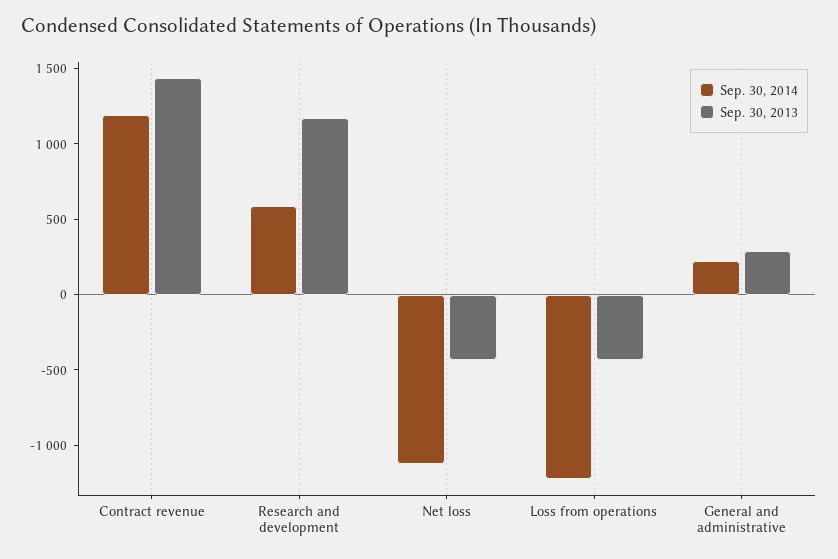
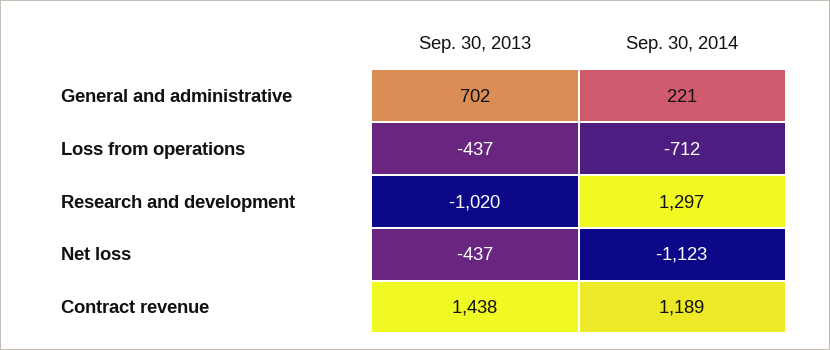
  {
    "Sep. 30, 2014": {
      "Contract revenue": 1189,
-     "Research and development": 600,
+     "Research and development": 1297,
      "Net loss": -1123,
-     "Loss from operations": -1200,
+     "Loss from operations": -712,
      "General and administrative": 221
    },
    "Sep. 30, 2013": {
      "Contract revenue": 1438,
-     "Research and development": 1200,
+     "Research and development": -1020,
      "Net loss": -437,
      "Loss from operations": -437,
-     "General and administrative": 300
+     "General and administrative": 702
    }
  }

